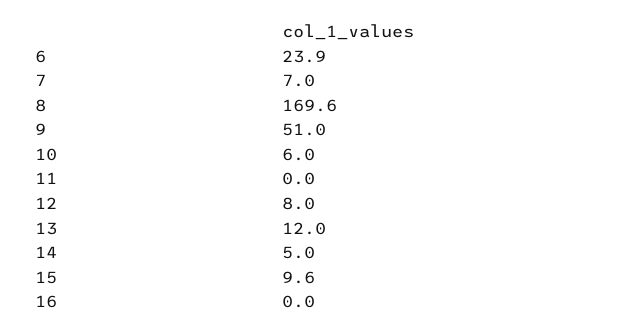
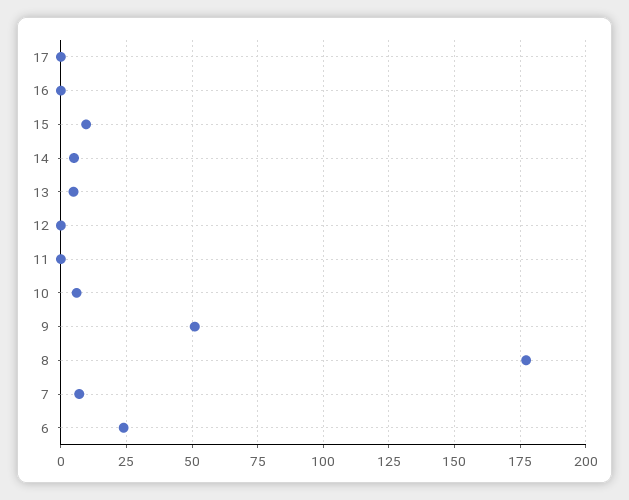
  {
    "6": 23.9,
    "7": 7,
-   "8": 169.6,
+   "8": 177.5,
    "9": 51,
    "10": 6,
    "11": 0,
-   "12": 8,
+   "12": 0,
-   "13": 12,
+   "13": 5,
    "14": 5,
    "15": 9.6,
-   "16": 0
+   "16": 0,
+   "17": 0
  }

